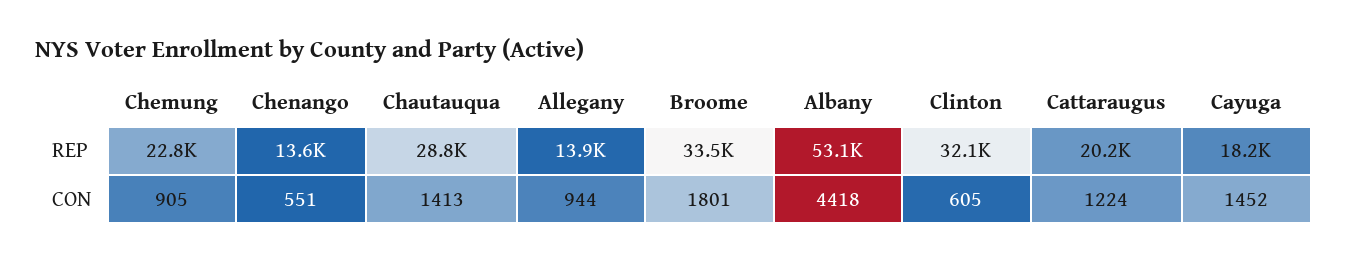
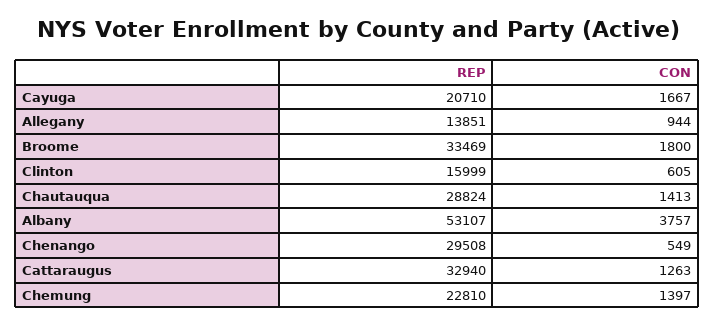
  {
    "Chemung": {
      "REP": 22810,
-     "CON": 905
+     "CON": 1397
    },
    "Chenango": {
-     "REP": 13600,
+     "REP": 29508,
-     "CON": 551
+     "CON": 549
    },
    "Chautauqua": {
      "REP": 28824,
      "CON": 1413
    },
    "Allegany": {
      "REP": 13851,
      "CON": 944
    },
    "Broome": {
      "REP": 33469,
-     "CON": 1801
+     "CON": 1800
    },
    "Albany": {
      "REP": 53107,
-     "CON": 4418
+     "CON": 3757
    },
    "Clinton": {
-     "REP": 32100,
+     "REP": 15999,
      "CON": 605
    },
    "Cattaraugus": {
-     "REP": 20200,
+     "REP": 32940,
-     "CON": 1224
+     "CON": 1263
    },
    "Cayuga": {
-     "REP": 18200,
+     "REP": 20710,
-     "CON": 1452
+     "CON": 1667
    }
  }

